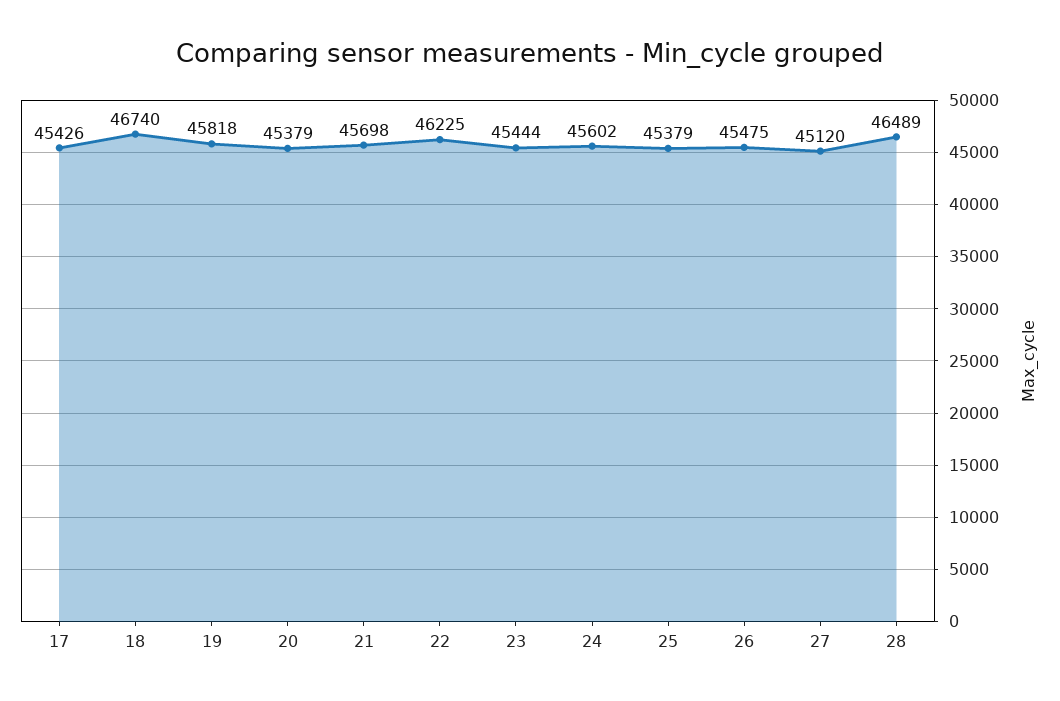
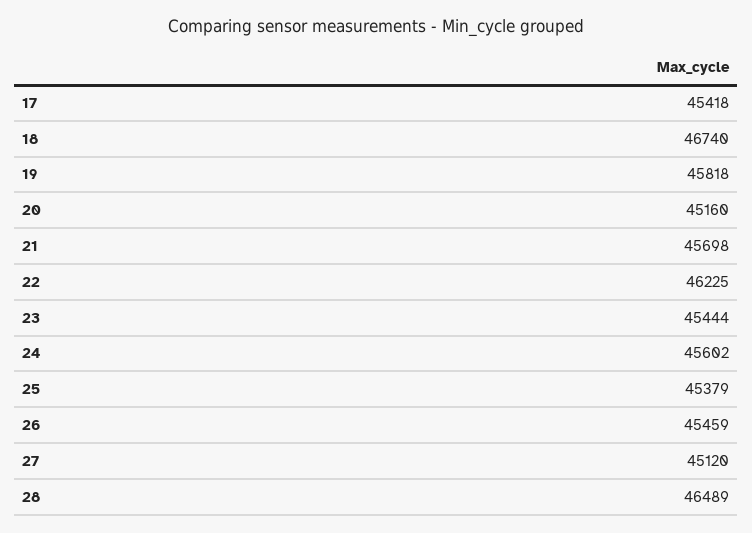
  {
-   "17": 45426,
+   "17": 45418,
    "18": 46740,
    "19": 45818,
-   "20": 45379,
+   "20": 45160,
    "21": 45698,
    "22": 46225,
    "23": 45444,
    "24": 45602,
    "25": 45379,
-   "26": 45475,
+   "26": 45459,
    "27": 45120,
    "28": 46489
  }

